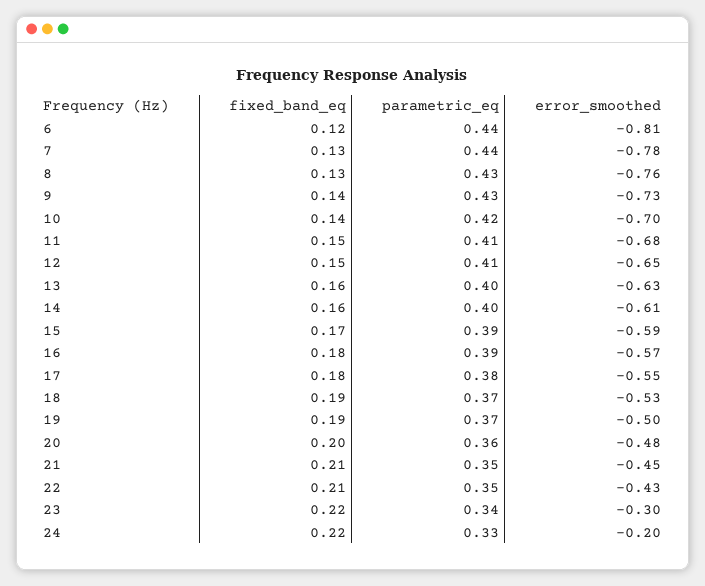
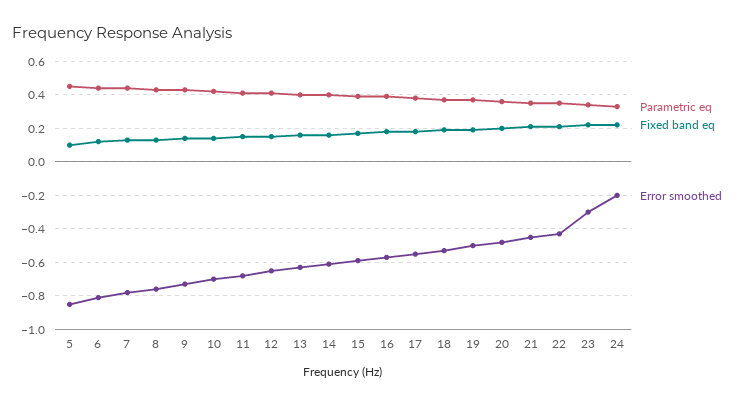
  {
    "fixed_band_eq": {
      "6": 0.12,
      "7": 0.13,
      "8": 0.13,
      "9": 0.14,
      "10": 0.14,
      "11": 0.15,
      "12": 0.15,
      "13": 0.16,
      "14": 0.16,
      "15": 0.17,
      "16": 0.18,
      "17": 0.18,
      "18": 0.19,
      "19": 0.19,
      "20": 0.2,
      "21": 0.21,
      "22": 0.21,
      "23": 0.22,
-     "24": 0.22
+     "24": 0.22,
+     "5": 0.1
    },
    "parametric_eq": {
      "6": 0.44,
      "7": 0.44,
      "8": 0.43,
      "9": 0.43,
      "10": 0.42,
      "11": 0.41,
      "12": 0.41,
      "13": 0.4,
      "14": 0.4,
      "15": 0.39,
      "16": 0.39,
      "17": 0.38,
      "18": 0.37,
      "19": 0.37,
      "20": 0.36,
      "21": 0.35,
      "22": 0.35,
      "23": 0.34,
-     "24": 0.33
+     "24": 0.33,
+     "5": 0.45
    },
    "error_smoothed": {
      "6": -0.81,
      "7": -0.78,
      "8": -0.76,
      "9": -0.73,
      "10": -0.7,
      "11": -0.68,
      "12": -0.65,
      "13": -0.63,
      "14": -0.61,
      "15": -0.59,
      "16": -0.57,
      "17": -0.55,
      "18": -0.53,
      "19": -0.5,
      "20": -0.48,
      "21": -0.45,
      "22": -0.43,
      "23": -0.3,
-     "24": -0.2
+     "24": -0.2,
+     "5": -0.85
    }
  }

